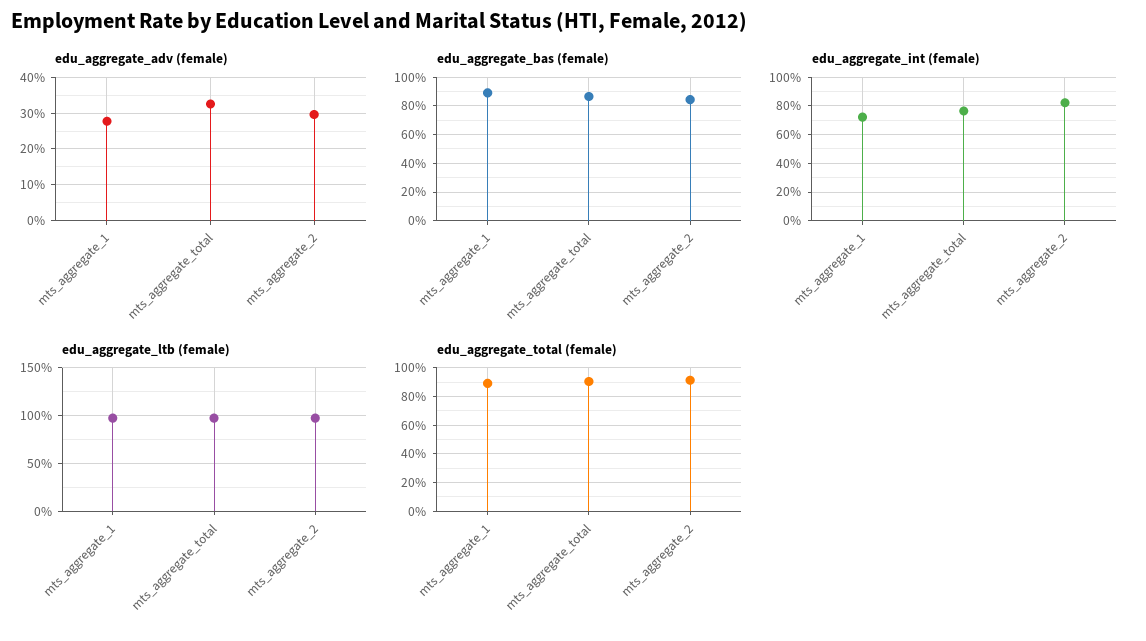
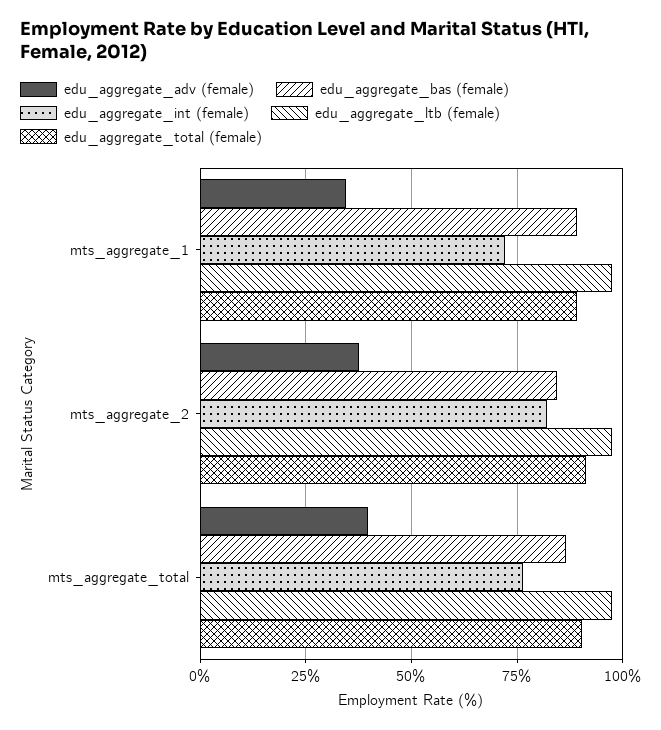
  {
    "edu_aggregate_adv (female)": {
-     "mts_aggregate_1": 28,
+     "mts_aggregate_1": 35,
-     "mts_aggregate_total": 32,
+     "mts_aggregate_total": 40,
-     "mts_aggregate_2": 30
+     "mts_aggregate_2": 37.5
    },
    "edu_aggregate_bas (female)": {
      "mts_aggregate_1": 90,
      "mts_aggregate_total": 87.5,
      "mts_aggregate_2": 85
    },
    "edu_aggregate_int (female)": {
      "mts_aggregate_1": 72.5,
      "mts_aggregate_total": 77.5,
      "mts_aggregate_2": 82.5
    },
    "edu_aggregate_ltb (female)": {
      "mts_aggregate_1": 97.5,
      "mts_aggregate_total": 97.5,
      "mts_aggregate_2": 97.5
    },
    "edu_aggregate_total (female)": {
      "mts_aggregate_1": 90,
      "mts_aggregate_total": 90,
      "mts_aggregate_2": 92.5
    }
  }

